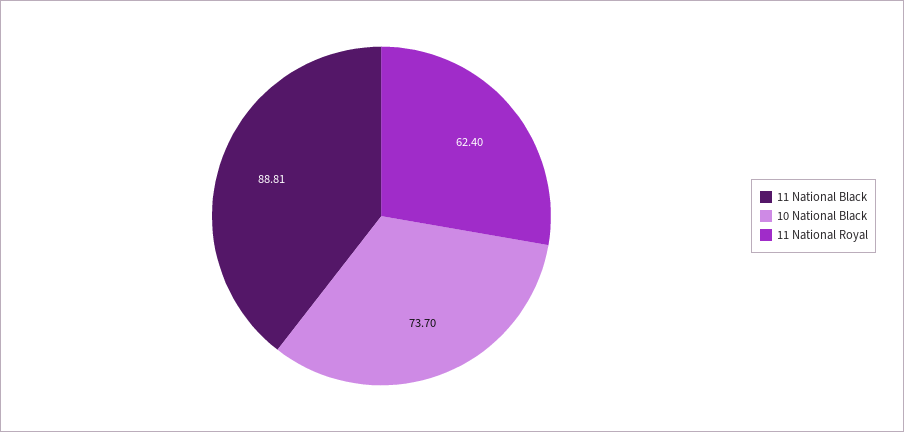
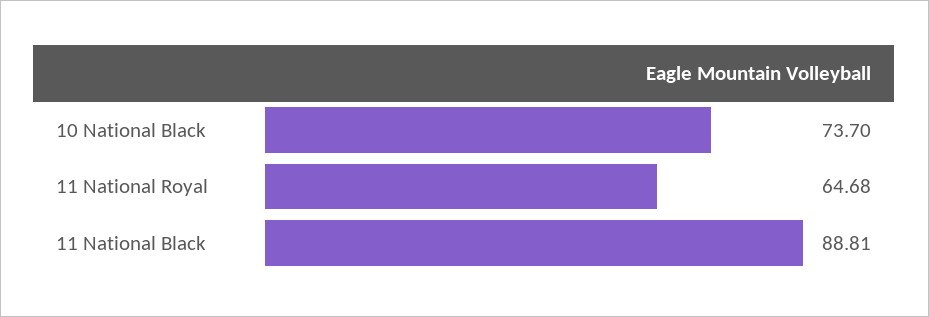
  {
    "11 National Black": 88.81,
    "10 National Black": 73.7,
-   "11 National Royal": 62.4
+   "11 National Royal": 64.68
  }

